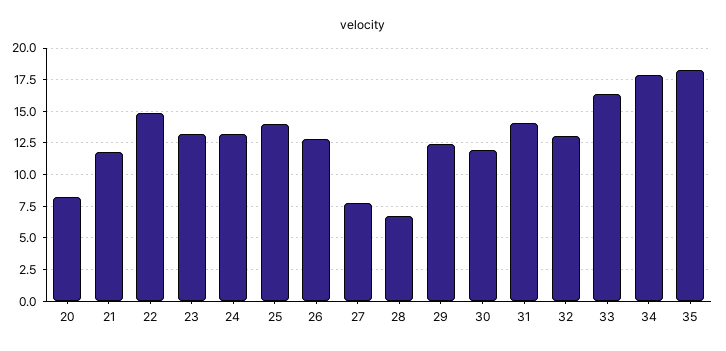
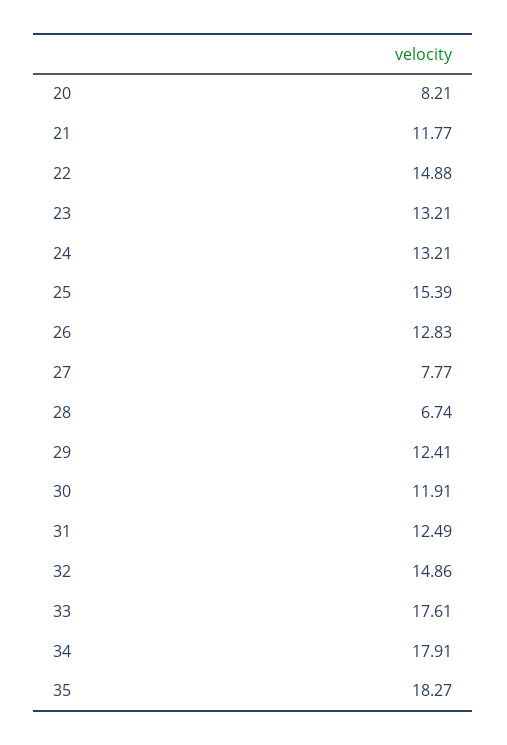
  {
    "20": 8.21,
    "21": 11.77,
    "22": 14.88,
    "23": 13.21,
    "24": 13.21,
-   "25": 14,
+   "25": 15.39,
    "26": 12.83,
    "27": 7.77,
    "28": 6.74,
    "29": 12.41,
    "30": 11.91,
-   "31": 14,
+   "31": 12.49,
-   "32": 13,
+   "32": 14.86,
-   "33": 16.5,
+   "33": 17.61,
    "34": 17.91,
    "35": 18.27
  }

